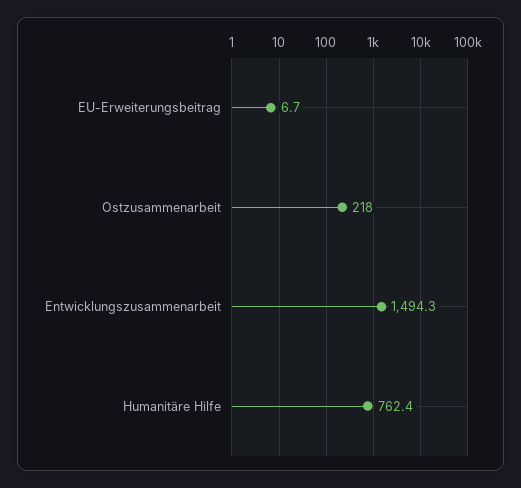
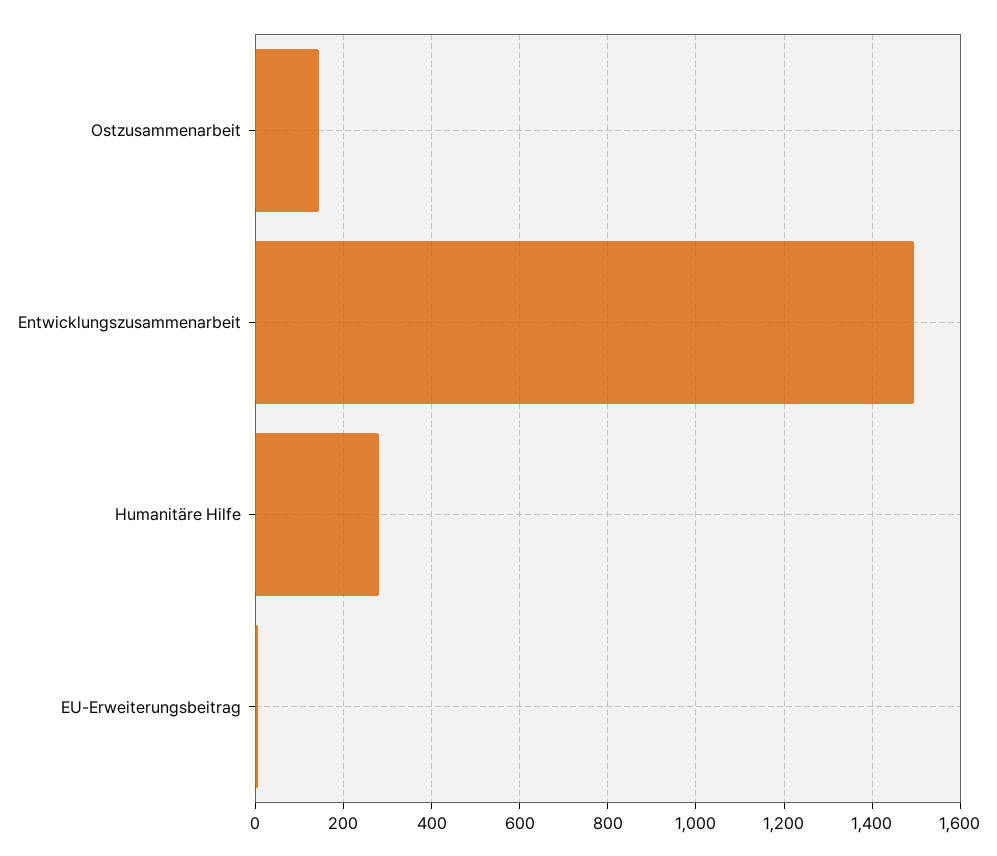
  {
    "EU-Erweiterungsbeitrag": 6.7,
-   "Ostzusammenarbeit": 218,
+   "Ostzusammenarbeit": 140,
    "Entwicklungszusammenarbeit": 1494.3,
-   "Humanitäre Hilfe": 762.4
+   "Humanitäre Hilfe": 280
  }

